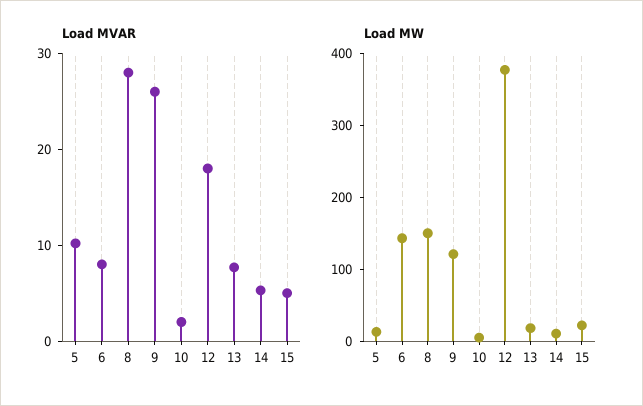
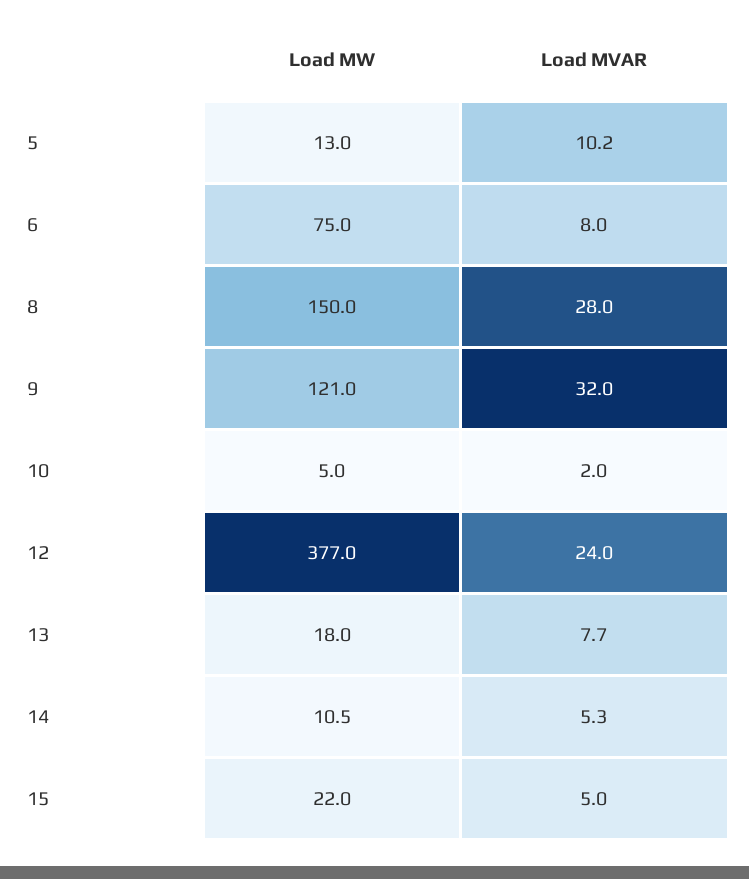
  {
    "Load MVAR": {
      "5": 10.2,
      "6": 8,
      "8": 28,
-     "9": 26,
+     "9": 32,
      "10": 2,
-     "12": 18,
+     "12": 24,
      "13": 7.7,
      "14": 5.3,
      "15": 5
    },
    "Load MW": {
      "5": 13,
-     "6": 140,
+     "6": 75,
      "8": 150,
      "9": 121,
      "10": 5,
      "12": 377,
      "13": 18,
      "14": 10.5,
      "15": 22
    }
  }

